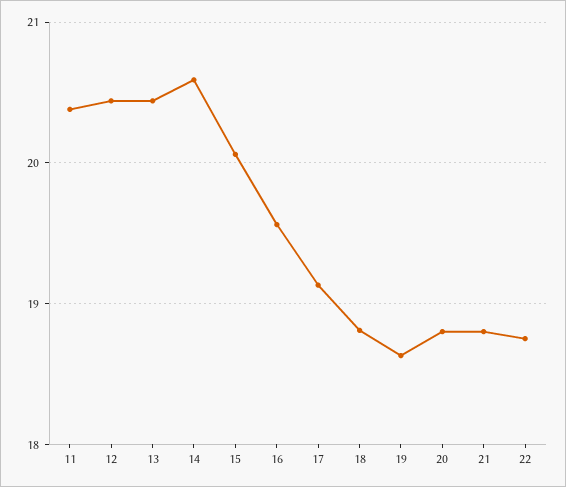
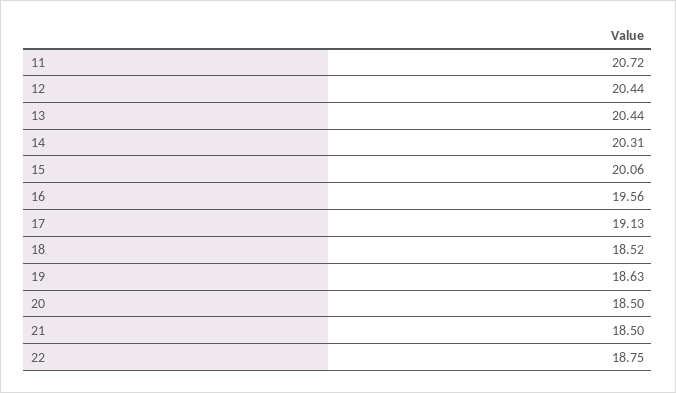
  {
-   "11": 20.4,
+   "11": 20.72,
    "12": 20.44,
    "13": 20.44,
-   "14": 20.6,
+   "14": 20.31,
    "15": 20.06,
    "16": 19.56,
    "17": 19.13,
-   "18": 18.8,
+   "18": 18.52,
    "19": 18.63,
-   "20": 18.8,
+   "20": 18.5,
-   "21": 18.8,
+   "21": 18.5,
    "22": 18.75
  }

